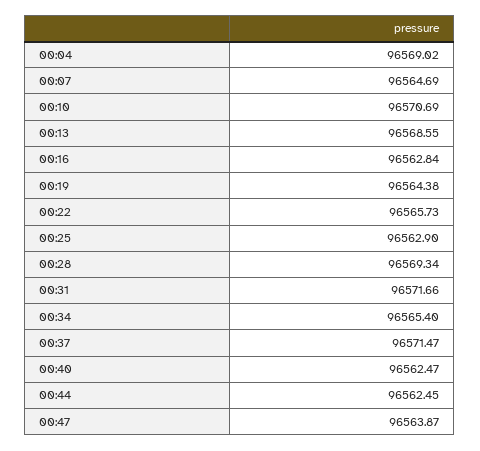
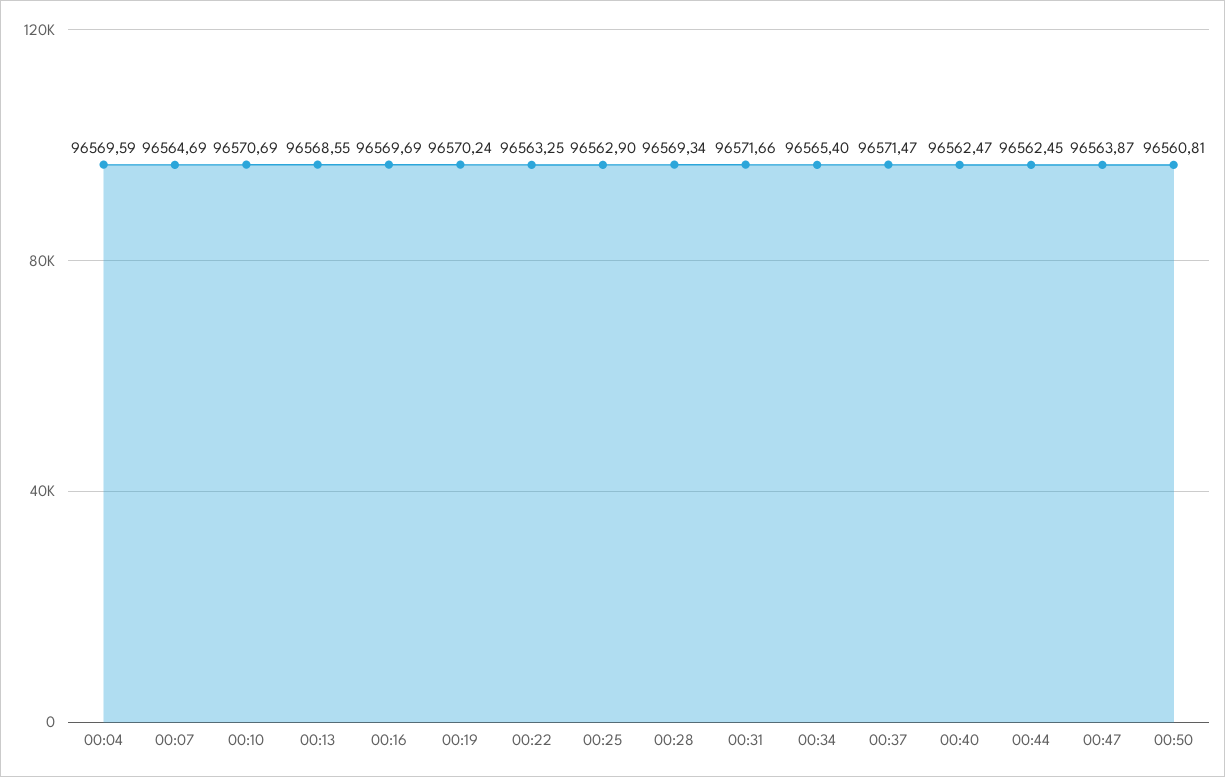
  {
-   "00:04": 96569.02,
+   "00:04": 96569.59,
    "00:07": 96564.69,
    "00:10": 96570.69,
    "00:13": 96568.55,
-   "00:16": 96562.84,
+   "00:16": 96569.69,
-   "00:19": 96564.38,
+   "00:19": 96570.24,
-   "00:22": 96565.73,
+   "00:22": 96563.25,
    "00:25": 96562.9,
    "00:28": 96569.34,
    "00:31": 96571.66,
    "00:34": 96565.4,
    "00:37": 96571.47,
    "00:40": 96562.47,
    "00:44": 96562.45,
-   "00:47": 96563.87
+   "00:47": 96563.87,
+   "00:50": 96560.81
  }

